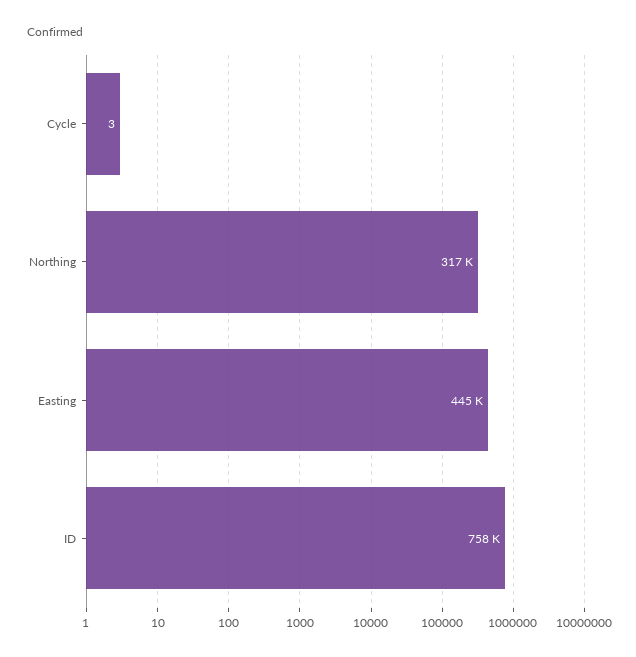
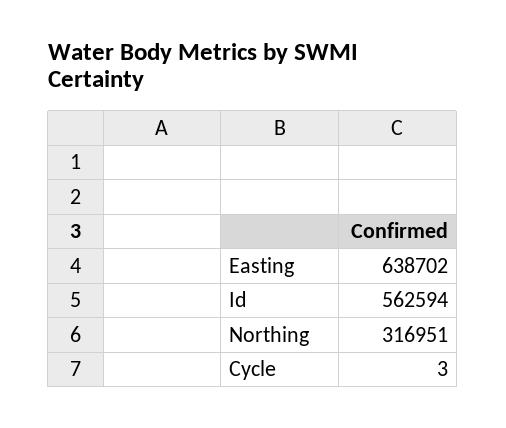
  {
    "Cycle": 3,
    "Northing": 316951,
-   "Easting": 445000,
+   "Easting": 638702,
-   "ID": 758000
+   "ID": 562594
  }

